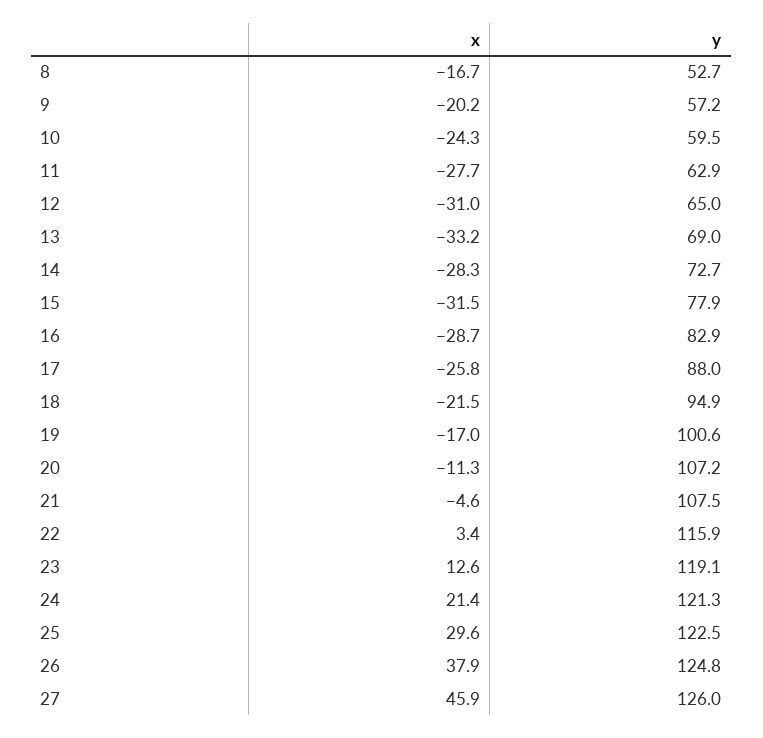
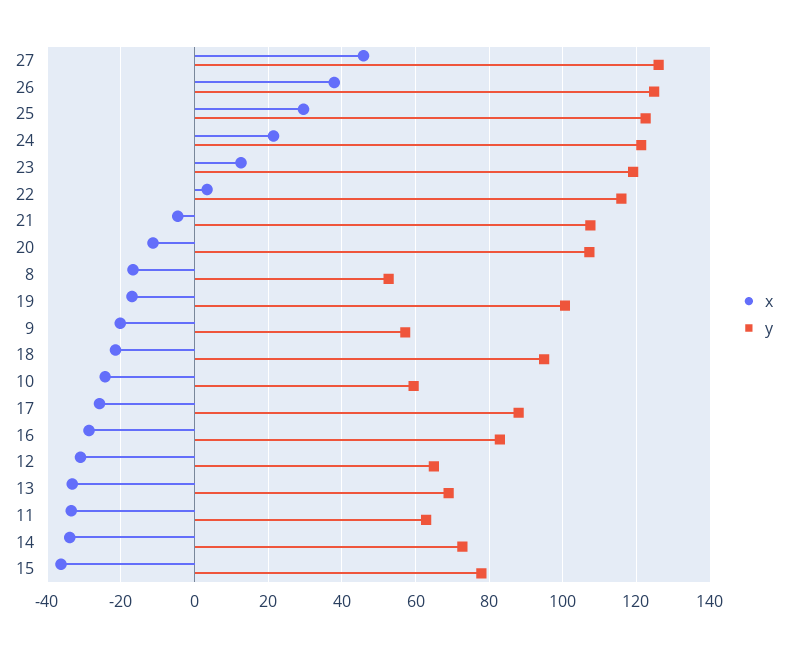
  {
    "x": {
      "8": -16.7,
      "9": -20.2,
      "10": -24.3,
-     "11": -27.7,
+     "11": -34,
      "12": -31,
      "13": -33.2,
-     "14": -28.3,
+     "14": -34,
-     "15": -31.5,
+     "15": -36,
      "16": -28.7,
      "17": -25.8,
      "18": -21.5,
      "19": -17,
      "20": -11.3,
      "21": -4.6,
      "22": 3.4,
      "23": 12.6,
      "24": 21.4,
      "25": 29.6,
      "26": 37.9,
      "27": 45.9
    },
    "y": {
      "8": 52.7,
      "9": 57.2,
      "10": 59.5,
      "11": 62.9,
      "12": 65,
      "13": 69,
      "14": 72.7,
      "15": 77.9,
      "16": 82.9,
      "17": 88,
      "18": 94.9,
      "19": 100.6,
      "20": 107.2,
      "21": 107.5,
      "22": 115.9,
      "23": 119.1,
      "24": 121.3,
      "25": 122.5,
      "26": 124.8,
      "27": 126
    }
  }

